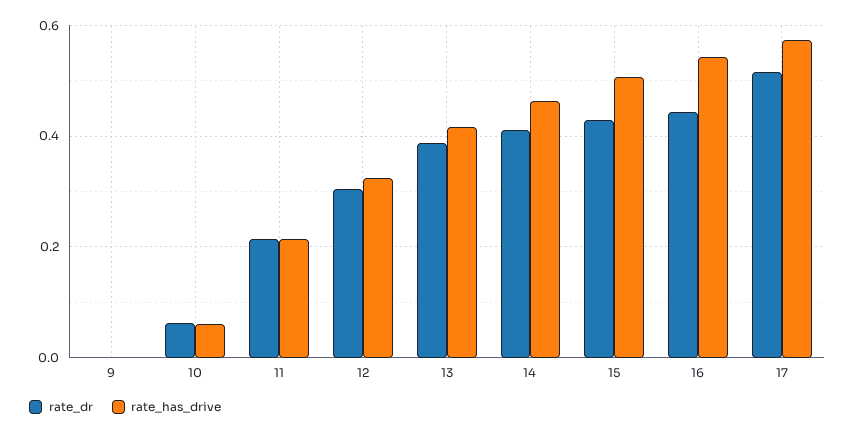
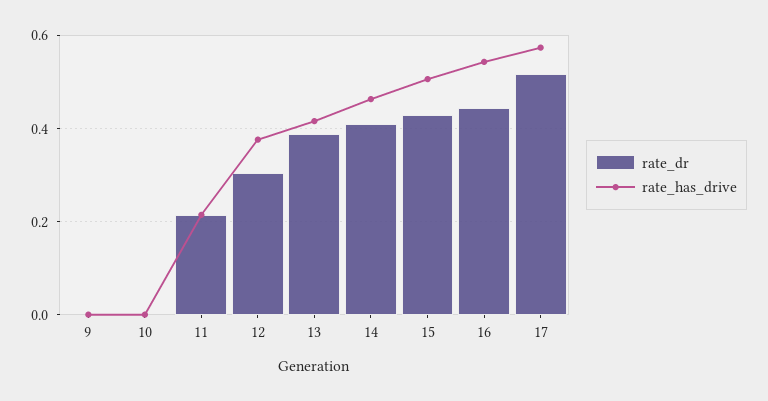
  {
    "rate_dr": {
      "9": 0,
-     "10": 0.06,
+     "10": 0,
      "11": 0.22,
      "12": 0.3,
      "13": 0.38,
      "14": 0.42,
      "15": 0.42,
      "16": 0.44,
      "17": 0.52
    },
    "rate_has_drive": {
      "9": 0,
-     "10": 0.06,
+     "10": 0,
      "11": 0.22,
-     "12": 0.32,
+     "12": 0.38,
      "13": 0.42,
      "14": 0.46,
      "15": 0.5,
      "16": 0.54,
      "17": 0.58
    }
  }

